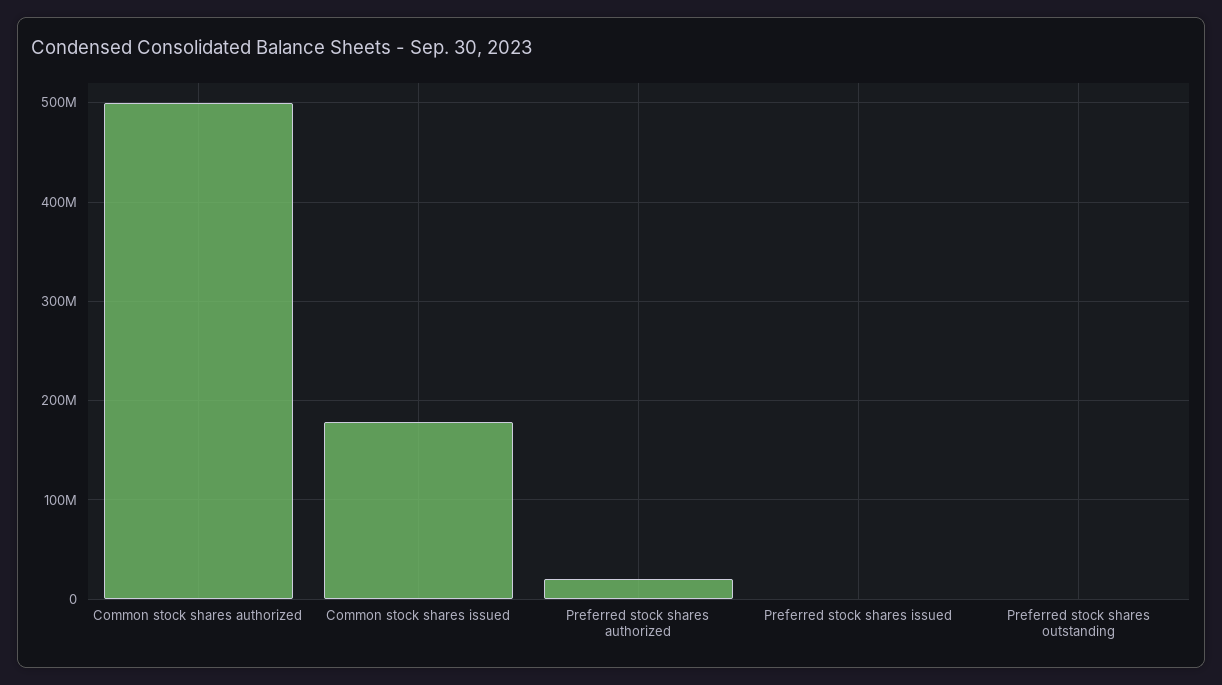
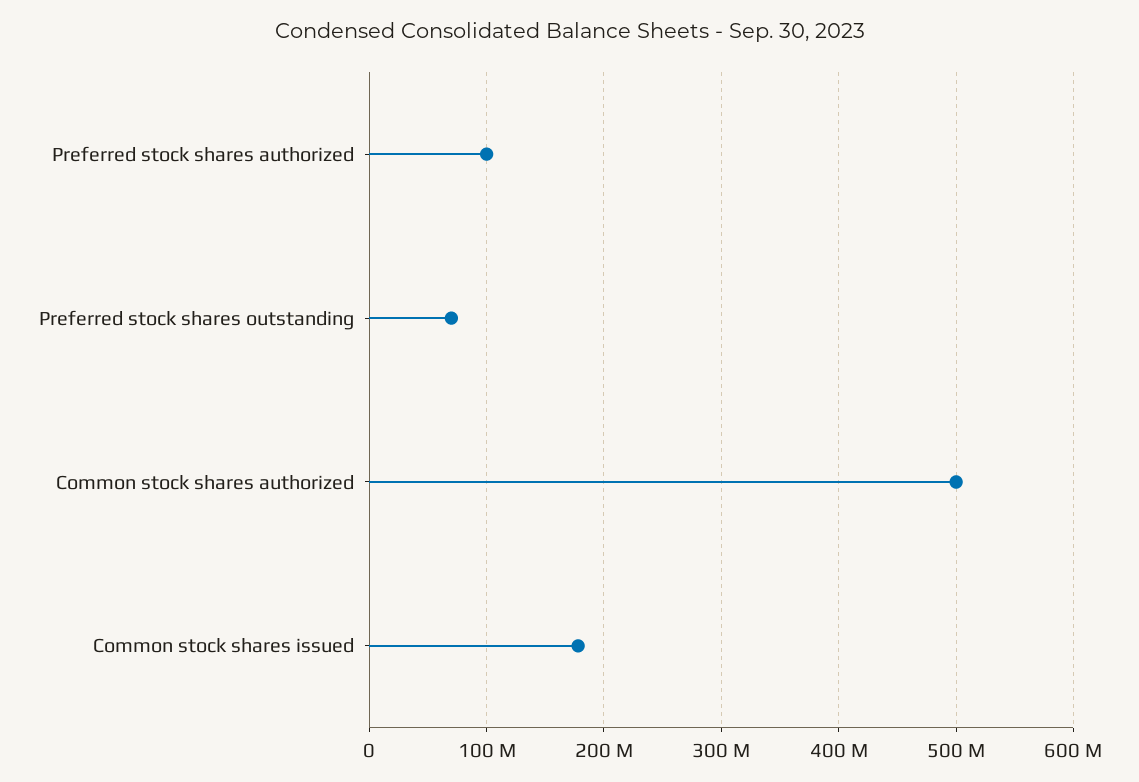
  {
    "Common stock shares authorized": 500000000,
    "Common stock shares issued": 180000000,
-   "Preferred stock shares authorized": 20000000,
+   "Preferred stock shares authorized": 100000000,
-   "Preferred stock shares issued": 0,
-   "Preferred stock shares outstanding": 0
+   "Preferred stock shares outstanding": 70000000
  }

